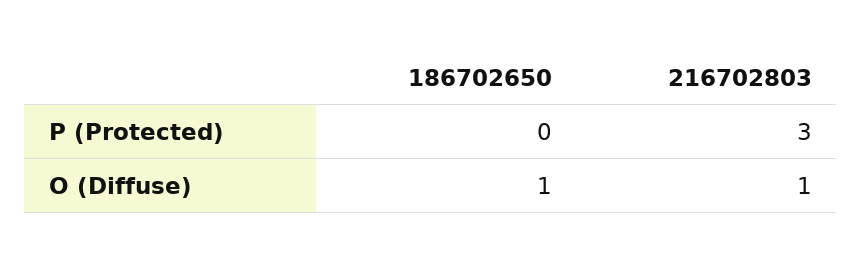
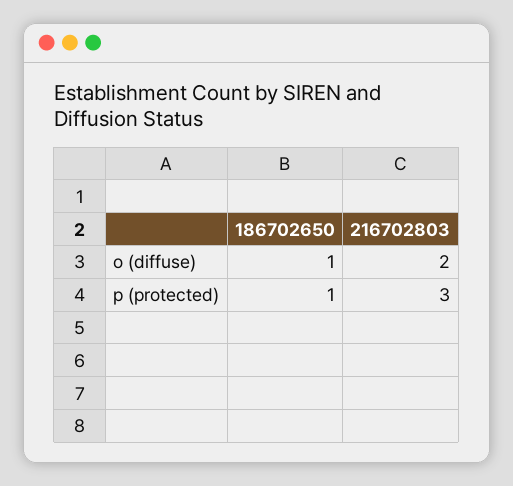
  {
    "186702650": {
-     "P (Protected)": 0,
+     "P (Protected)": 1,
      "O (Diffuse)": 1
    },
    "216702803": {
      "P (Protected)": 3,
-     "O (Diffuse)": 1
+     "O (Diffuse)": 2
    }
  }

